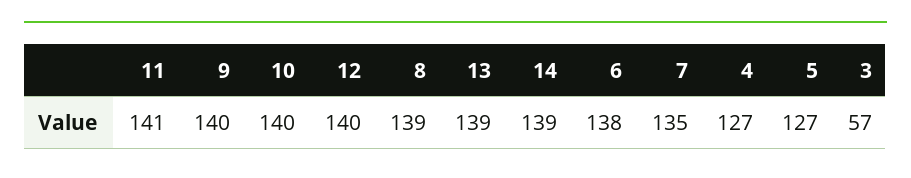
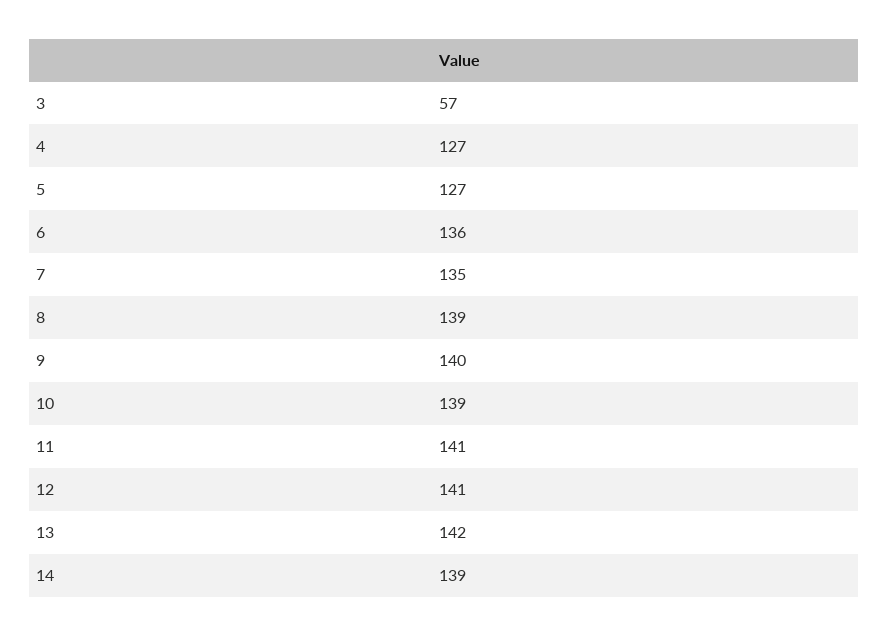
  {
    "11": 141,
    "9": 140,
-   "10": 140,
+   "10": 139,
-   "12": 140,
+   "12": 141,
    "8": 139,
-   "13": 139,
+   "13": 142,
    "14": 139,
-   "6": 138,
+   "6": 136,
    "7": 135,
    "4": 127,
    "5": 127,
    "3": 57
  }

